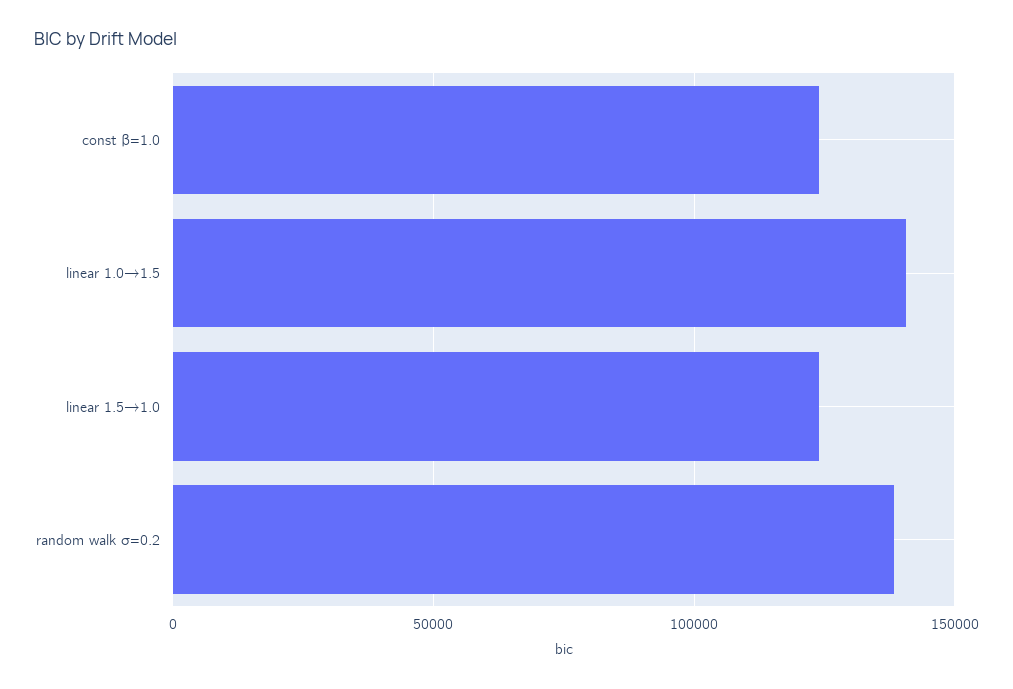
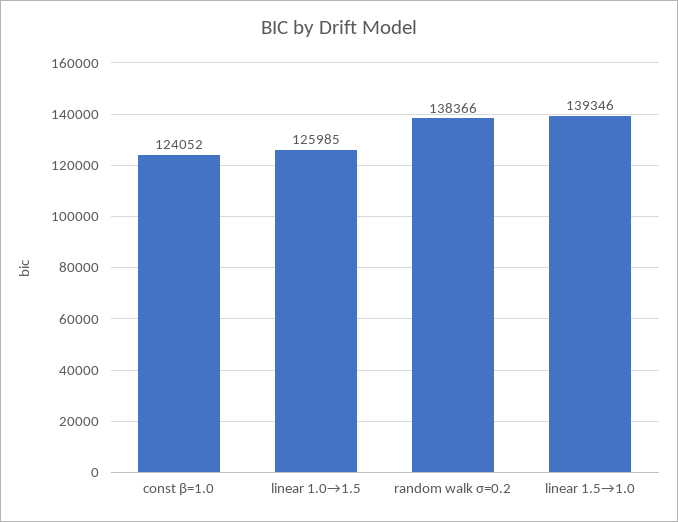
  {
    "const β=1.0": 124052,
-   "linear 1.0→1.5": 140000,
+   "linear 1.0→1.5": 125985,
-   "linear 1.5→1.0": 125000,
+   "linear 1.5→1.0": 139346,
    "random walk σ=0.2": 138366
  }

